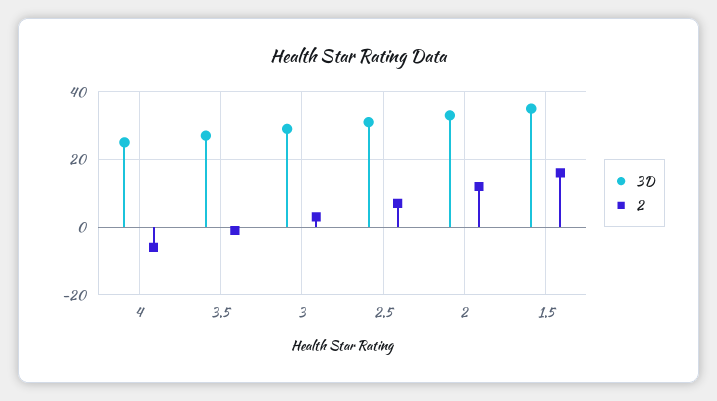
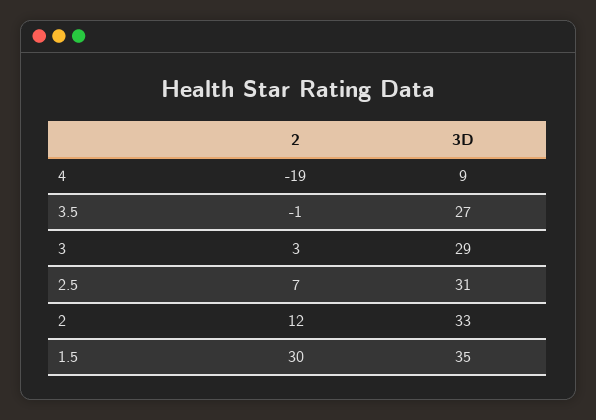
  {
    "3D": {
-     "4": 25,
+     "4": 9,
      "3.5": 27,
      "3": 29,
      "2.5": 31,
      "2": 33,
      "1.5": 35
    },
    "2": {
-     "4": -5,
+     "4": -19,
      "3.5": -1,
      "3": 3,
      "2.5": 7,
      "2": 12,
-     "1.5": 15
+     "1.5": 30
    }
  }

